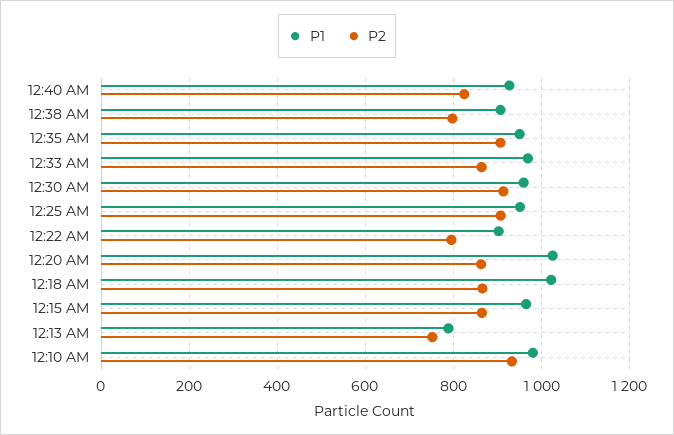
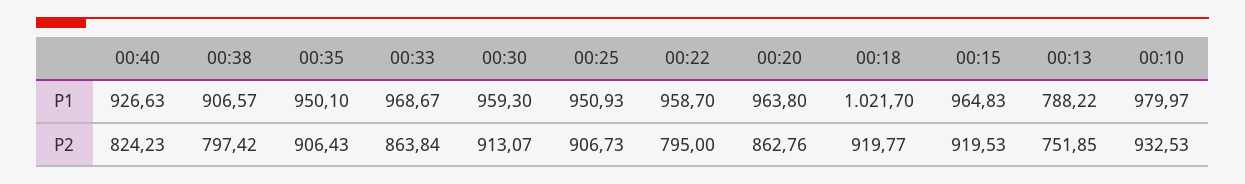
  {
    "P1": {
      "12:40 AM": 926.63,
      "12:38 AM": 906.57,
      "12:35 AM": 950.1,
      "12:33 AM": 968.67,
      "12:30 AM": 959.3,
      "12:25 AM": 950.93,
-     "12:22 AM": 900,
+     "12:22 AM": 958.7,
-     "12:20 AM": 1020,
+     "12:20 AM": 963.8,
      "12:18 AM": 1021.7,
      "12:15 AM": 964.83,
      "12:13 AM": 788.22,
      "12:10 AM": 979.97
    },
    "P2": {
      "12:40 AM": 824.23,
      "12:38 AM": 797.42,
      "12:35 AM": 906.43,
      "12:33 AM": 863.84,
      "12:30 AM": 913.07,
      "12:25 AM": 906.73,
      "12:22 AM": 795,
      "12:20 AM": 862.76,
-     "12:18 AM": 860,
+     "12:18 AM": 919.77,
-     "12:15 AM": 860,
+     "12:15 AM": 919.53,
      "12:13 AM": 751.85,
      "12:10 AM": 932.53
    }
  }

